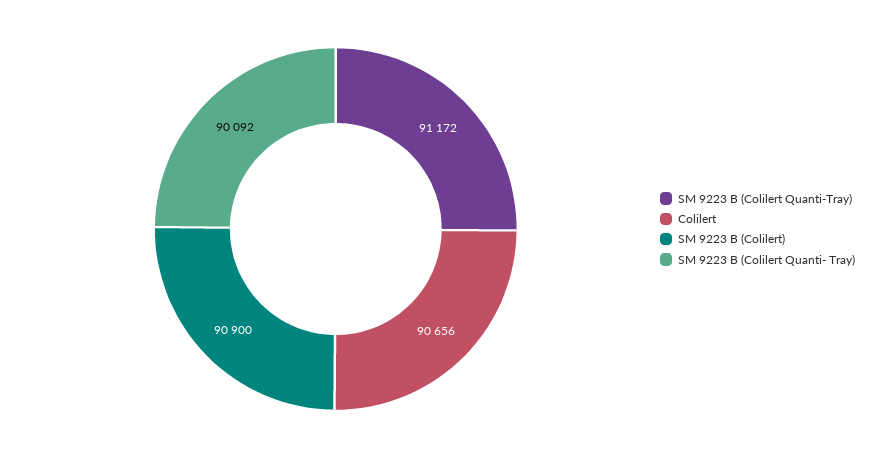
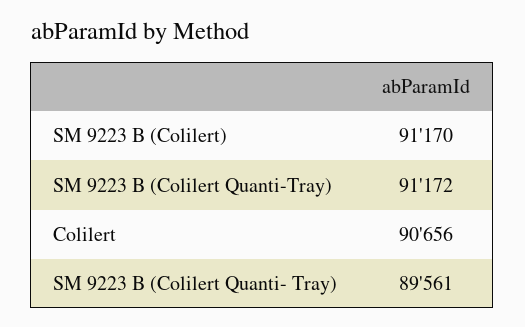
  {
    "SM 9223 B (Colilert Quanti-Tray)": 91172,
    "Colilert": 90656,
-   "SM 9223 B (Colilert)": 90900,
+   "SM 9223 B (Colilert)": 91170,
-   "SM 9223 B (Colilert Quanti- Tray)": 90092
+   "SM 9223 B (Colilert Quanti- Tray)": 89561
  }

